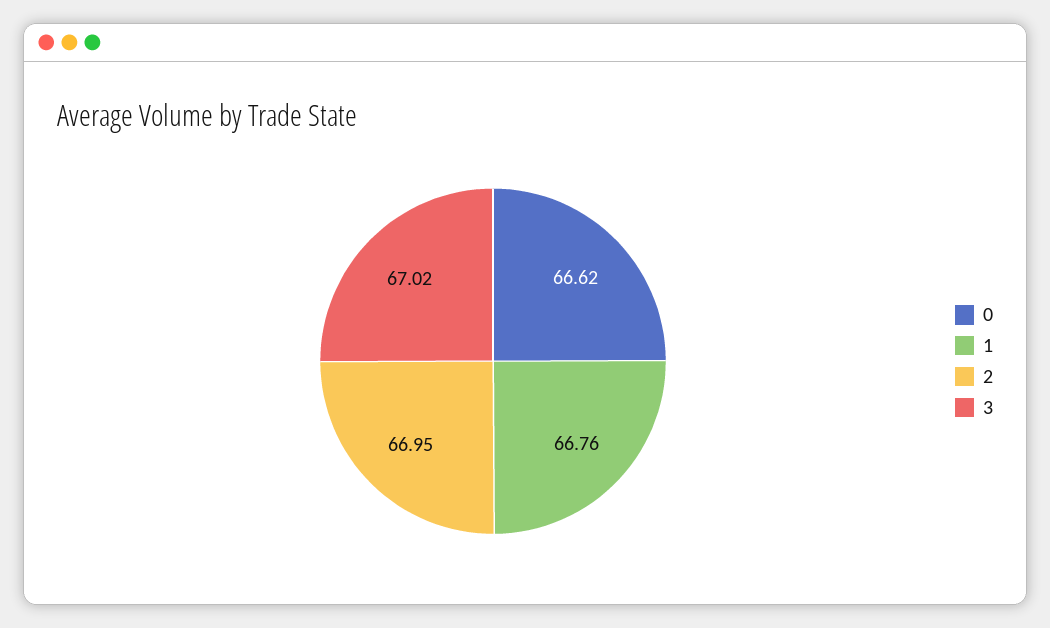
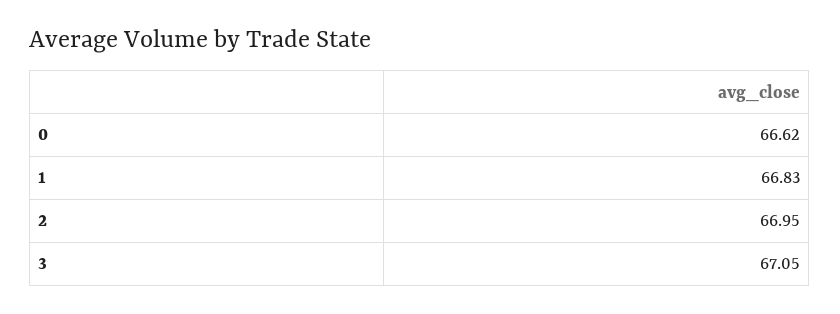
  {
    "0": 66.62,
-   "1": 66.76,
+   "1": 66.83,
    "2": 66.95,
-   "3": 67.02
+   "3": 67.05
  }

